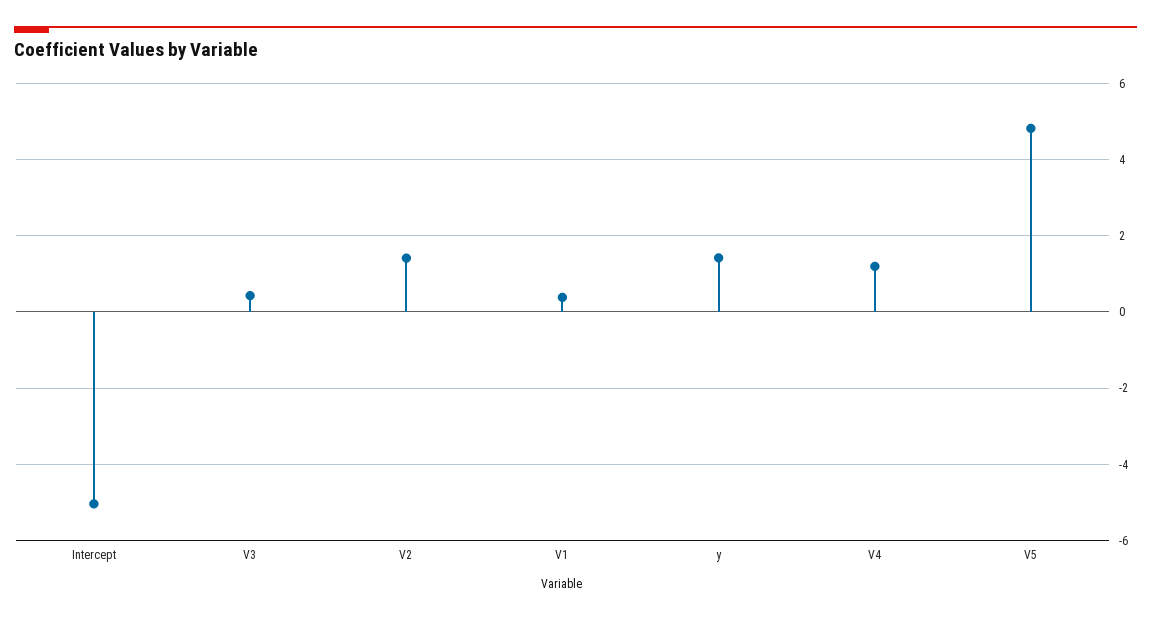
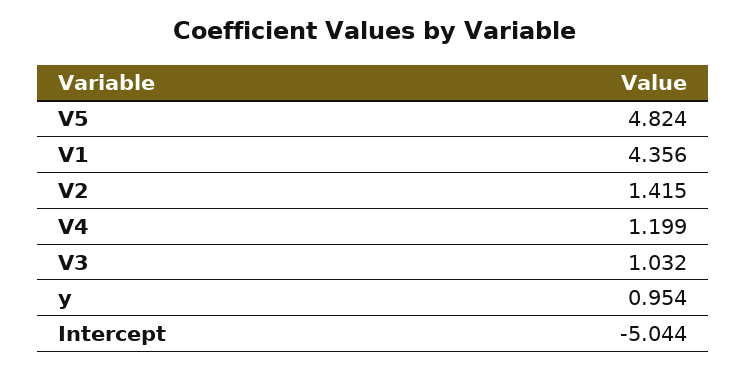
  {
    "Intercept": -5.044,
-   "V3": 0.4,
+   "V3": 1.032,
    "V2": 1.415,
-   "V1": 0.4,
+   "V1": 4.356,
-   "y": 1.4,
+   "y": 0.954,
    "V4": 1.199,
    "V5": 4.824
  }

